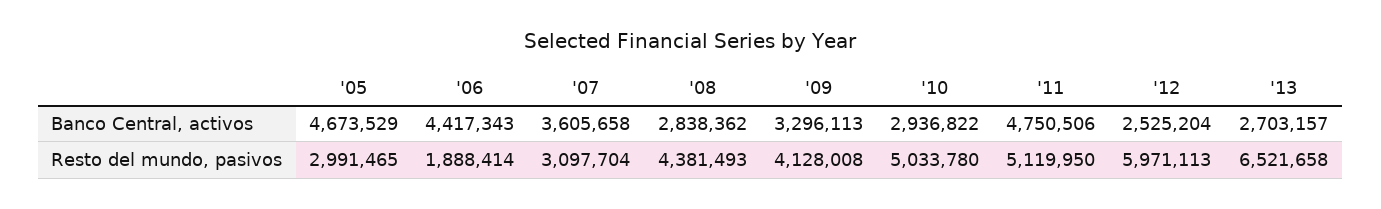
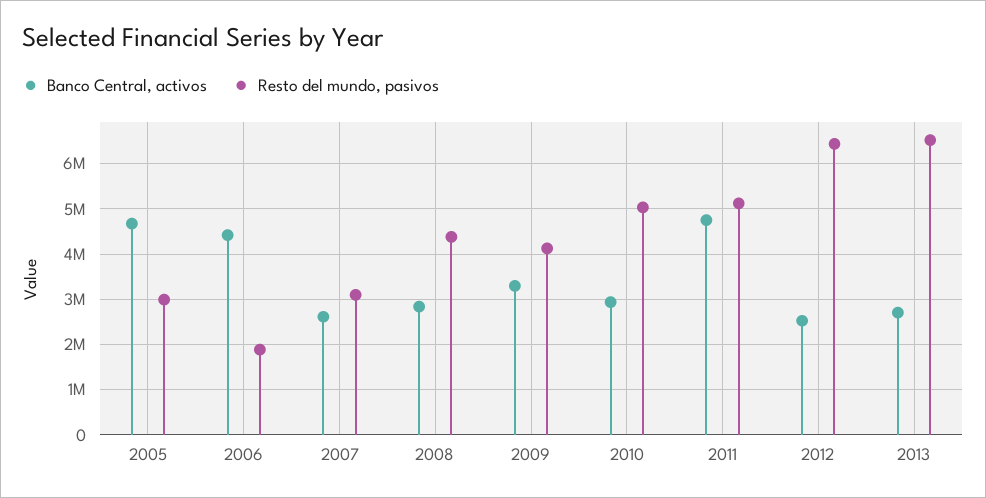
  {
    "Banco Central, activos": {
      "'05": 4673529,
      "'06": 4417343,
-     "'07": 3605658,
+     "'07": 2600000,
      "'08": 2838362,
      "'09": 3296113,
      "'10": 2936822,
      "'11": 4750506,
      "'12": 2525204,
      "'13": 2703157
    },
    "Resto del mundo, pasivos": {
      "'05": 2991465,
      "'06": 1888414,
      "'07": 3097704,
      "'08": 4381493,
      "'09": 4128008,
      "'10": 5033780,
      "'11": 5119950,
-     "'12": 5971113,
+     "'12": 6400000,
      "'13": 6521658
    }
  }

